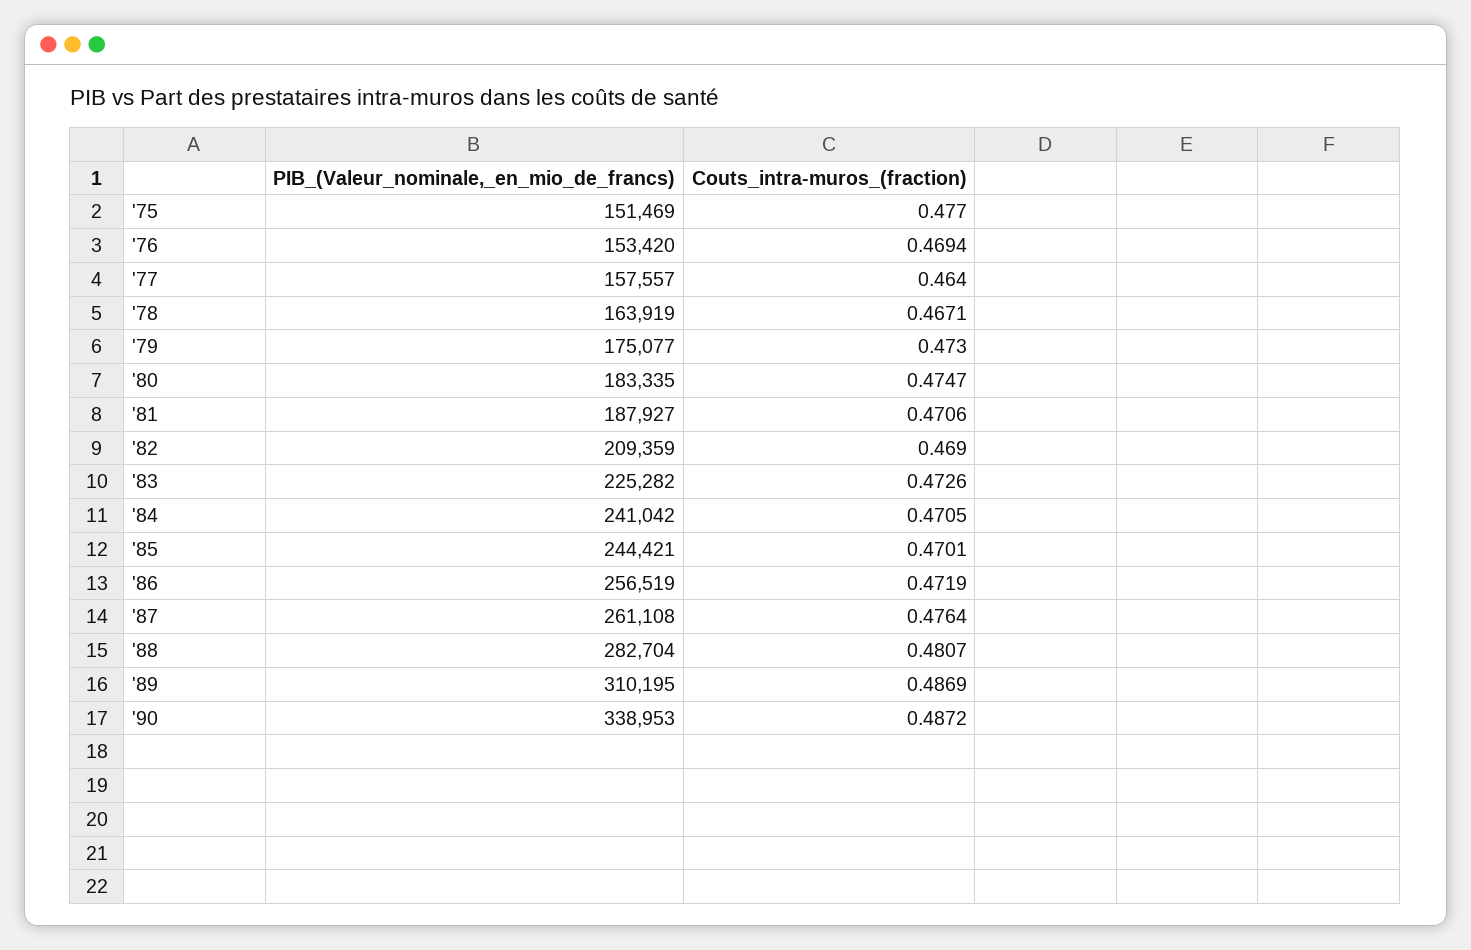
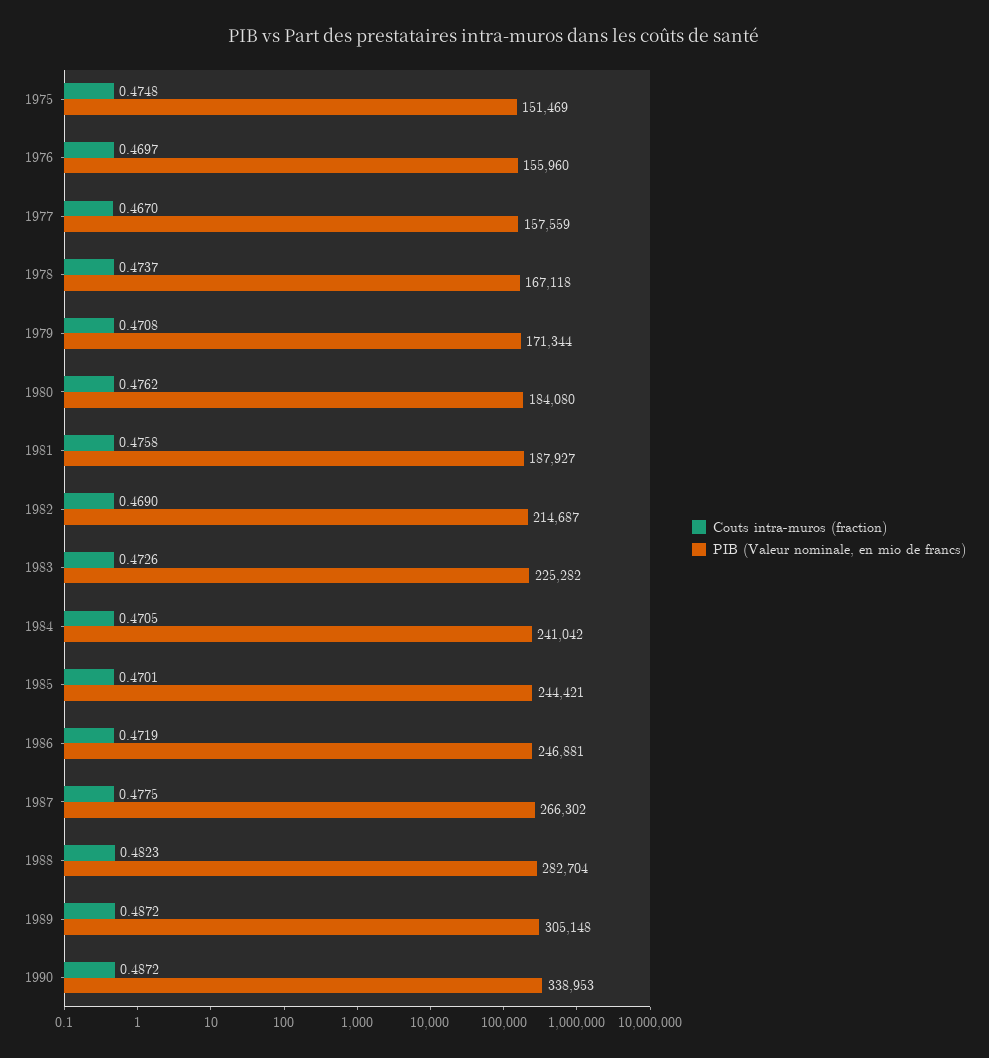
  {
    "PIB_(Valeur_nominale,_en_mio_de_francs)": {
      "'75": 151469,
-     "'76": 153420,
+     "'76": 155960,
-     "'77": 157557,
+     "'77": 157559,
-     "'78": 163919,
+     "'78": 167118,
-     "'79": 175077,
+     "'79": 171344,
-     "'80": 183335,
+     "'80": 184080,
      "'81": 187927,
-     "'82": 209359,
+     "'82": 214687,
      "'83": 225282,
      "'84": 241042,
      "'85": 244421,
-     "'86": 256519,
+     "'86": 246881,
-     "'87": 261108,
+     "'87": 266302,
      "'88": 282704,
-     "'89": 310195,
+     "'89": 305148,
      "'90": 338953
    },
    "Couts_intra-muros_(fraction)": {
-     "'75": 0.477,
+     "'75": 0.4748,
-     "'76": 0.4694,
+     "'76": 0.4697,
-     "'77": 0.464,
+     "'77": 0.467,
-     "'78": 0.4671,
+     "'78": 0.4737,
-     "'79": 0.473,
+     "'79": 0.4708,
-     "'80": 0.4747,
+     "'80": 0.4762,
-     "'81": 0.4706,
+     "'81": 0.4758,
      "'82": 0.469,
      "'83": 0.4726,
      "'84": 0.4705,
      "'85": 0.4701,
      "'86": 0.4719,
-     "'87": 0.4764,
+     "'87": 0.4775,
-     "'88": 0.4807,
+     "'88": 0.4823,
-     "'89": 0.4869,
+     "'89": 0.4872,
      "'90": 0.4872
    }
  }

